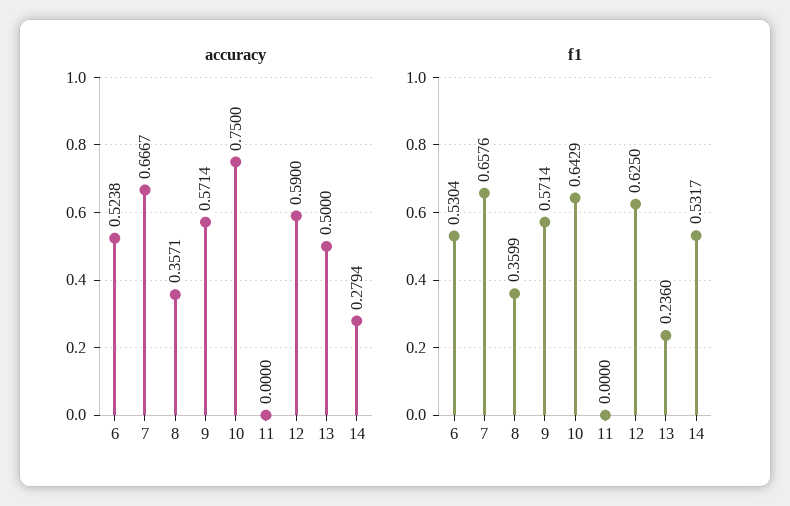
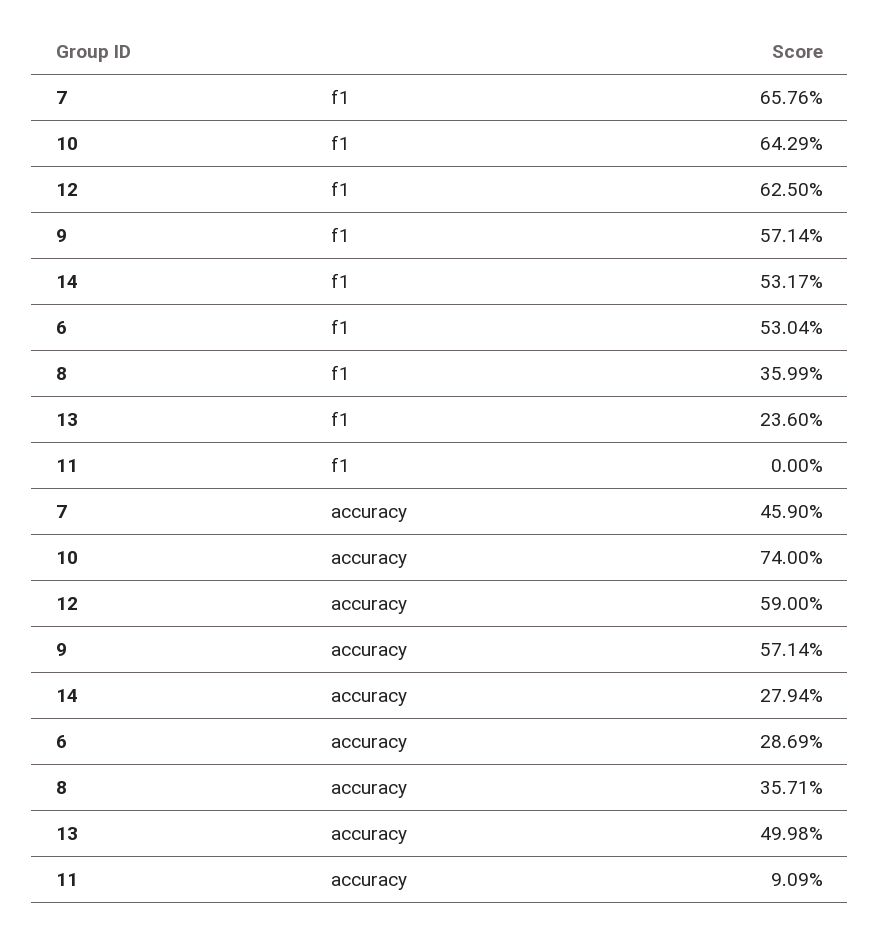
  {
    "accuracy": {
-     "6": 0.5238,
+     "6": 0.2869,
-     "7": 0.6667,
+     "7": 0.459,
      "8": 0.3571,
      "9": 0.5714,
-     "10": 0.75,
+     "10": 0.74,
-     "11": 0,
+     "11": 0.0909,
      "12": 0.59,
-     "13": 0.5,
+     "13": 0.4998,
      "14": 0.2794
    },
    "f1": {
      "6": 0.5304,
      "7": 0.6576,
      "8": 0.3599,
      "9": 0.5714,
      "10": 0.6429,
      "11": 0,
      "12": 0.625,
      "13": 0.236,
      "14": 0.5317
    }
  }

